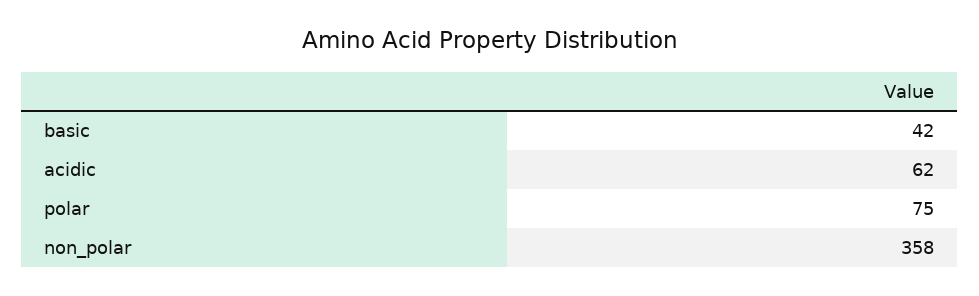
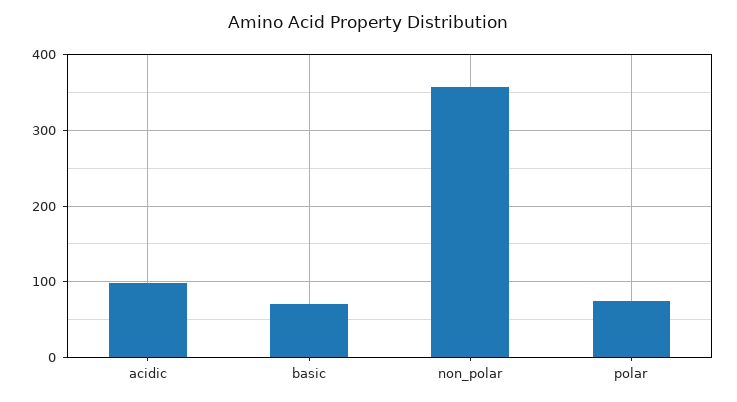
  {
-   "basic": 42,
+   "basic": 70,
-   "acidic": 62,
+   "acidic": 100,
    "polar": 75,
    "non_polar": 358
  }

